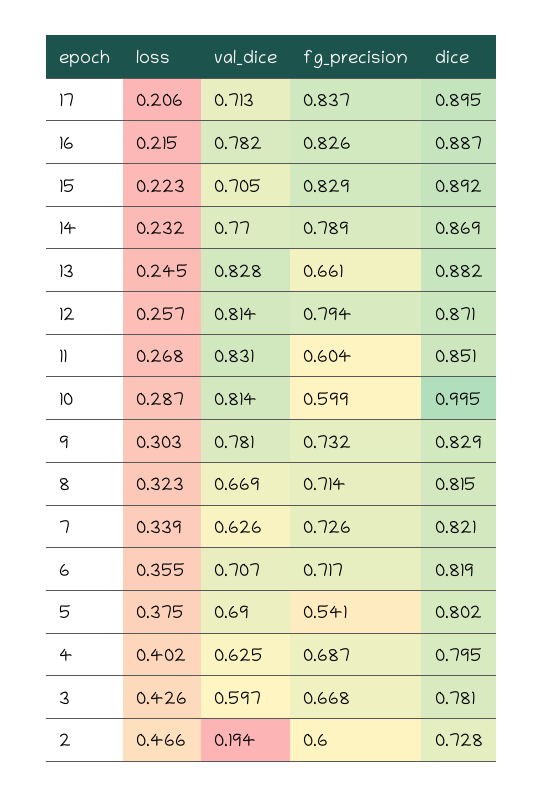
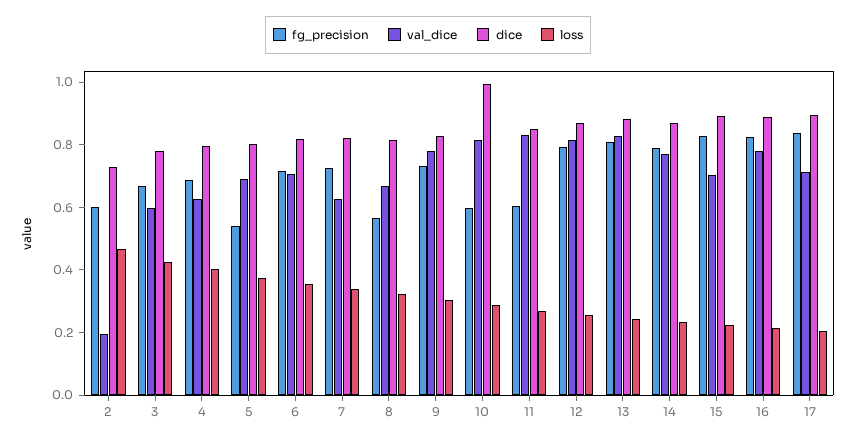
  {
    "loss": {
      "17": 0.206,
      "16": 0.215,
      "15": 0.223,
      "14": 0.232,
      "13": 0.245,
      "12": 0.257,
      "11": 0.268,
      "10": 0.287,
      "9": 0.303,
      "8": 0.323,
      "7": 0.339,
      "6": 0.355,
      "5": 0.375,
      "4": 0.402,
      "3": 0.426,
      "2": 0.466
    },
    "val_dice": {
      "17": 0.713,
      "16": 0.782,
      "15": 0.705,
      "14": 0.77,
      "13": 0.828,
      "12": 0.814,
      "11": 0.831,
      "10": 0.814,
      "9": 0.781,
      "8": 0.669,
      "7": 0.626,
      "6": 0.707,
      "5": 0.69,
      "4": 0.625,
      "3": 0.597,
      "2": 0.194
    },
    "fg_precision": {
      "17": 0.837,
      "16": 0.826,
      "15": 0.829,
      "14": 0.789,
-     "13": 0.661,
+     "13": 0.8,
      "12": 0.794,
      "11": 0.604,
      "10": 0.599,
      "9": 0.732,
-     "8": 0.714,
+     "8": 0.55,
      "7": 0.726,
      "6": 0.717,
      "5": 0.541,
      "4": 0.687,
      "3": 0.668,
      "2": 0.6
    },
    "dice": {
      "17": 0.895,
      "16": 0.887,
      "15": 0.892,
      "14": 0.869,
      "13": 0.882,
      "12": 0.871,
      "11": 0.851,
      "10": 0.995,
      "9": 0.829,
      "8": 0.815,
      "7": 0.821,
      "6": 0.819,
      "5": 0.802,
      "4": 0.795,
      "3": 0.781,
      "2": 0.728
    }
  }

